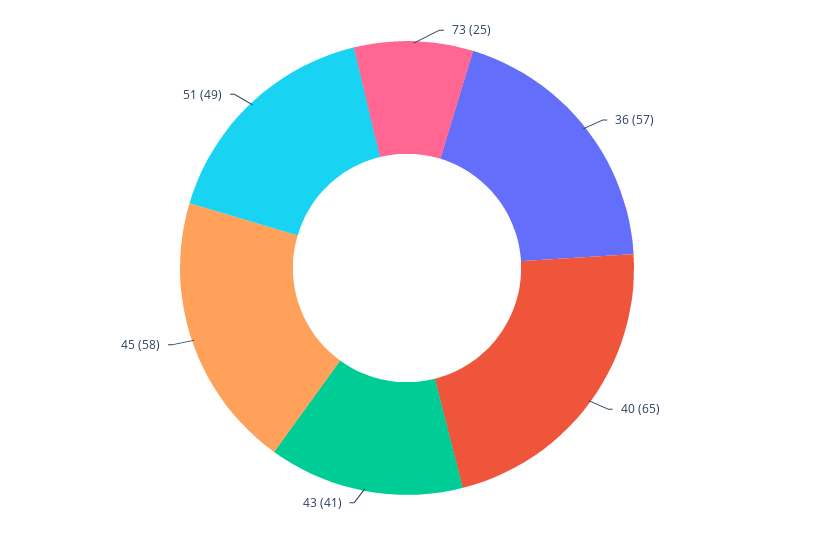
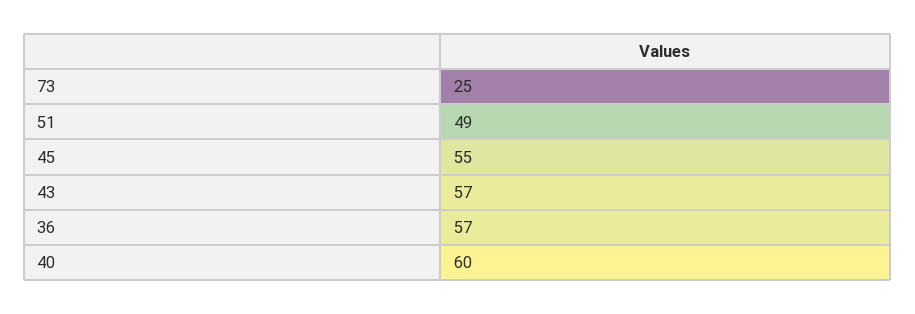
  {
    "73": 25,
    "36": 57,
-   "40": 65,
+   "40": 60,
-   "43": 41,
+   "43": 57,
-   "45": 58,
+   "45": 55,
    "51": 49
  }

